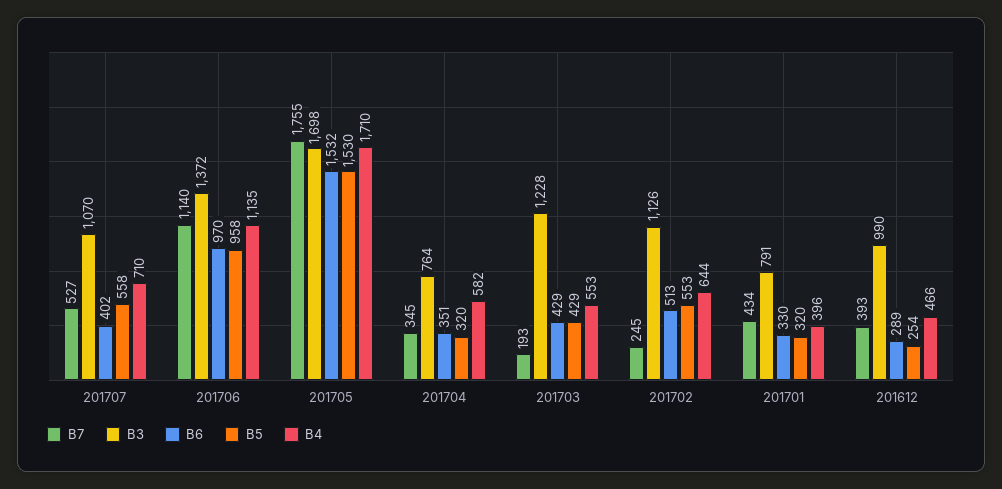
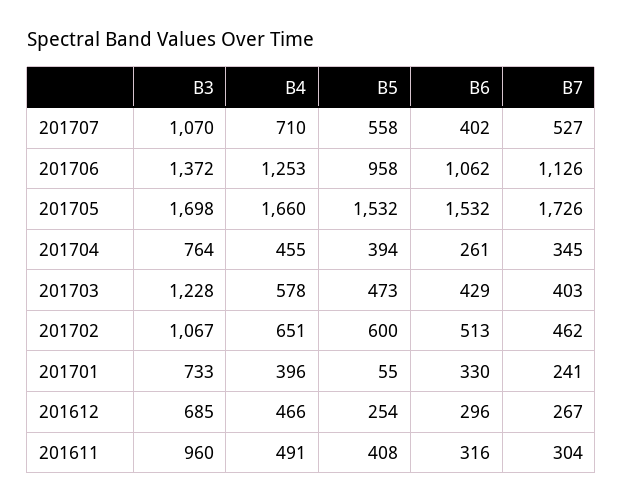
  {
    "B7": {
      "201707": 527,
-     "201706": 1140,
+     "201706": 1126,
-     "201705": 1755,
+     "201705": 1726,
      "201704": 345,
-     "201703": 193,
+     "201703": 403,
-     "201702": 245,
+     "201702": 462,
-     "201701": 434,
+     "201701": 241,
-     "201612": 393
+     "201612": 267,
+     "201611": 304
    },
    "B3": {
      "201707": 1070,
      "201706": 1372,
      "201705": 1698,
      "201704": 764,
      "201703": 1228,
-     "201702": 1126,
+     "201702": 1067,
-     "201701": 791,
+     "201701": 733,
-     "201612": 990
+     "201612": 685,
+     "201611": 960
    },
    "B6": {
      "201707": 402,
-     "201706": 970,
+     "201706": 1062,
      "201705": 1532,
-     "201704": 351,
+     "201704": 261,
      "201703": 429,
      "201702": 513,
      "201701": 330,
-     "201612": 289
+     "201612": 296,
+     "201611": 316
    },
    "B5": {
      "201707": 558,
      "201706": 958,
-     "201705": 1530,
+     "201705": 1532,
-     "201704": 320,
+     "201704": 394,
-     "201703": 429,
+     "201703": 473,
-     "201702": 553,
+     "201702": 600,
-     "201701": 320,
+     "201701": 55,
-     "201612": 254
+     "201612": 254,
+     "201611": 408
    },
    "B4": {
      "201707": 710,
-     "201706": 1135,
+     "201706": 1253,
-     "201705": 1710,
+     "201705": 1660,
-     "201704": 582,
+     "201704": 455,
-     "201703": 553,
+     "201703": 578,
-     "201702": 644,
+     "201702": 651,
      "201701": 396,
-     "201612": 466
+     "201612": 466,
+     "201611": 491
    }
  }

